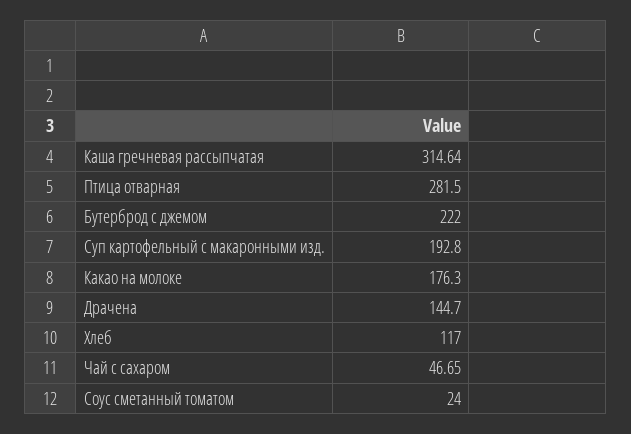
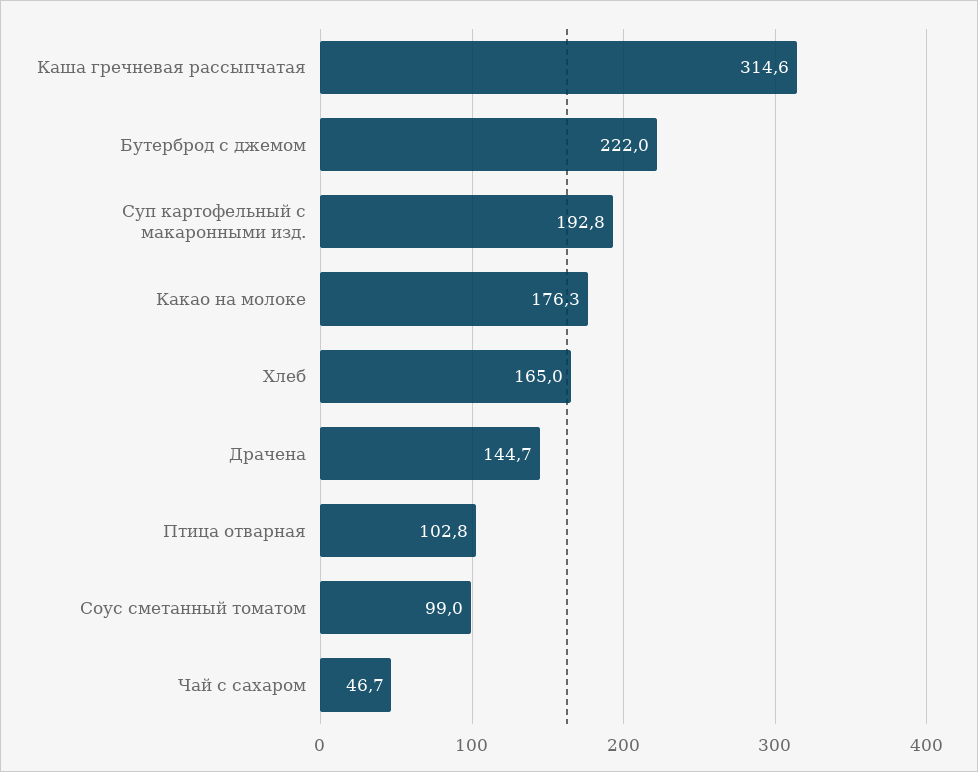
  {
    "Каша гречневая рассыпчатая": 314.64,
-   "Птица отварная": 281.5,
+   "Птица отварная": 102.8,
    "Бутерброд с джемом": 222,
    "Суп картофельный с макаронными изд.": 192.8,
    "Какао на молоке": 176.3,
    "Драчена": 144.7,
-   "Хлеб": 117,
+   "Хлеб": 165,
    "Чай с сахаром": 46.65,
-   "Соус сметанный томатом": 24
+   "Соус сметанный томатом": 99
  }

